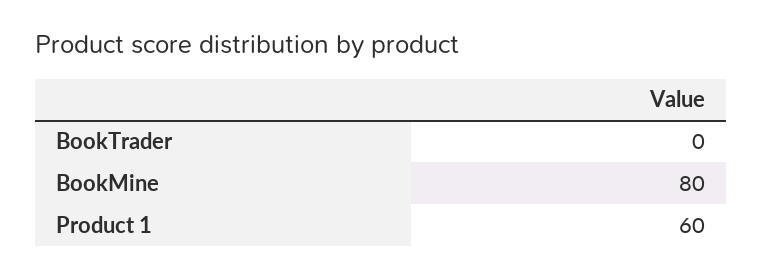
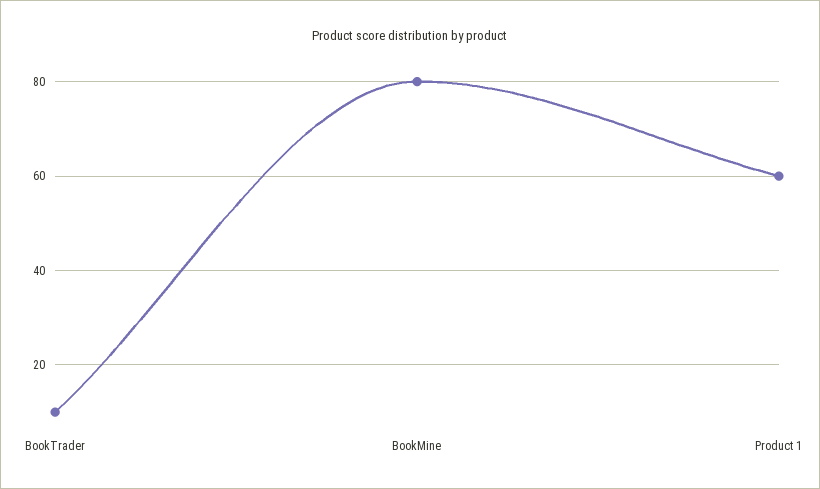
  {
-   "BookTrader": 0,
+   "BookTrader": 10,
    "BookMine": 80,
    "Product 1": 60
  }

